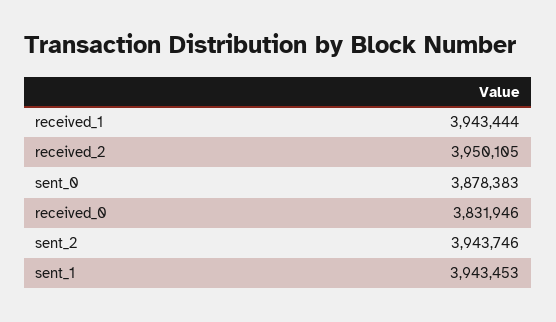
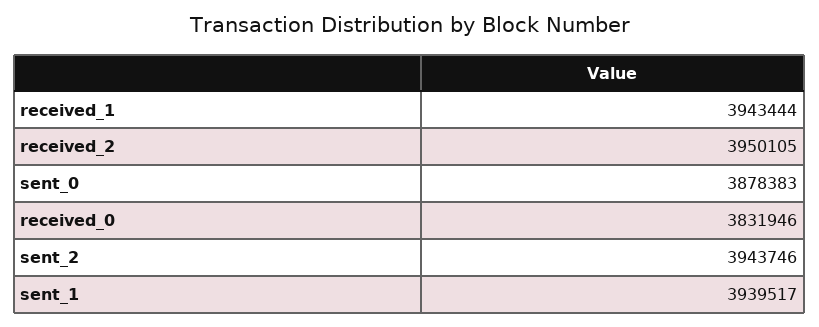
  {
    "received_1": 3943444,
    "received_2": 3950105,
    "sent_0": 3878383,
    "received_0": 3831946,
    "sent_2": 3943746,
-   "sent_1": 3943453
+   "sent_1": 3939517
  }

